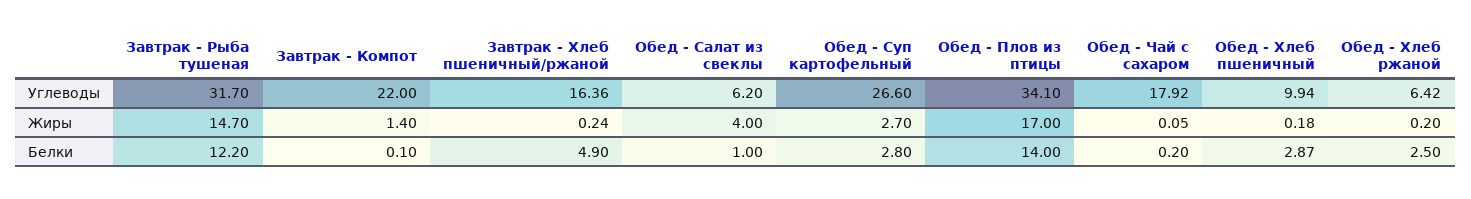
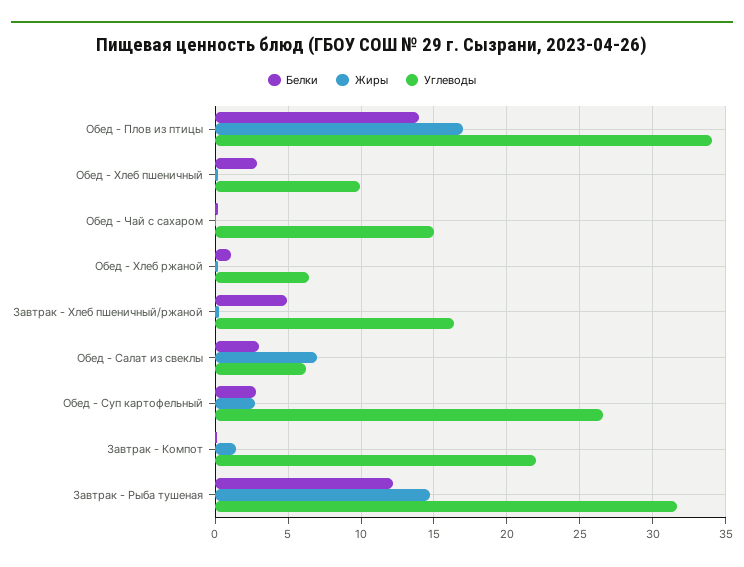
  {
    "Углеводы": {
      "Завтрак - Рыба тушеная": 31.7,
      "Завтрак - Компот": 22,
      "Завтрак - Хлеб пшеничный/ржаной": 16.36,
      "Обед - Салат из свеклы": 6.2,
      "Обед - Суп картофельный": 26.6,
      "Обед - Плов из птицы": 34.1,
-     "Обед - Чай с сахаром": 17.92,
+     "Обед - Чай с сахаром": 15,
      "Обед - Хлеб пшеничный": 9.94,
      "Обед - Хлеб ржаной": 6.42
    },
    "Жиры": {
      "Завтрак - Рыба тушеная": 14.7,
      "Завтрак - Компот": 1.4,
      "Завтрак - Хлеб пшеничный/ржаной": 0.24,
-     "Обед - Салат из свеклы": 4,
+     "Обед - Салат из свеклы": 7,
      "Обед - Суп картофельный": 2.7,
      "Обед - Плов из птицы": 17,
      "Обед - Чай с сахаром": 0.05,
      "Обед - Хлеб пшеничный": 0.18,
      "Обед - Хлеб ржаной": 0.2
    },
    "Белки": {
      "Завтрак - Рыба тушеная": 12.2,
      "Завтрак - Компот": 0.1,
      "Завтрак - Хлеб пшеничный/ржаной": 4.9,
-     "Обед - Салат из свеклы": 1,
+     "Обед - Салат из свеклы": 3,
      "Обед - Суп картофельный": 2.8,
      "Обед - Плов из птицы": 14,
      "Обед - Чай с сахаром": 0.2,
      "Обед - Хлеб пшеничный": 2.87,
-     "Обед - Хлеб ржаной": 2.5
+     "Обед - Хлеб ржаной": 1
    }
  }

